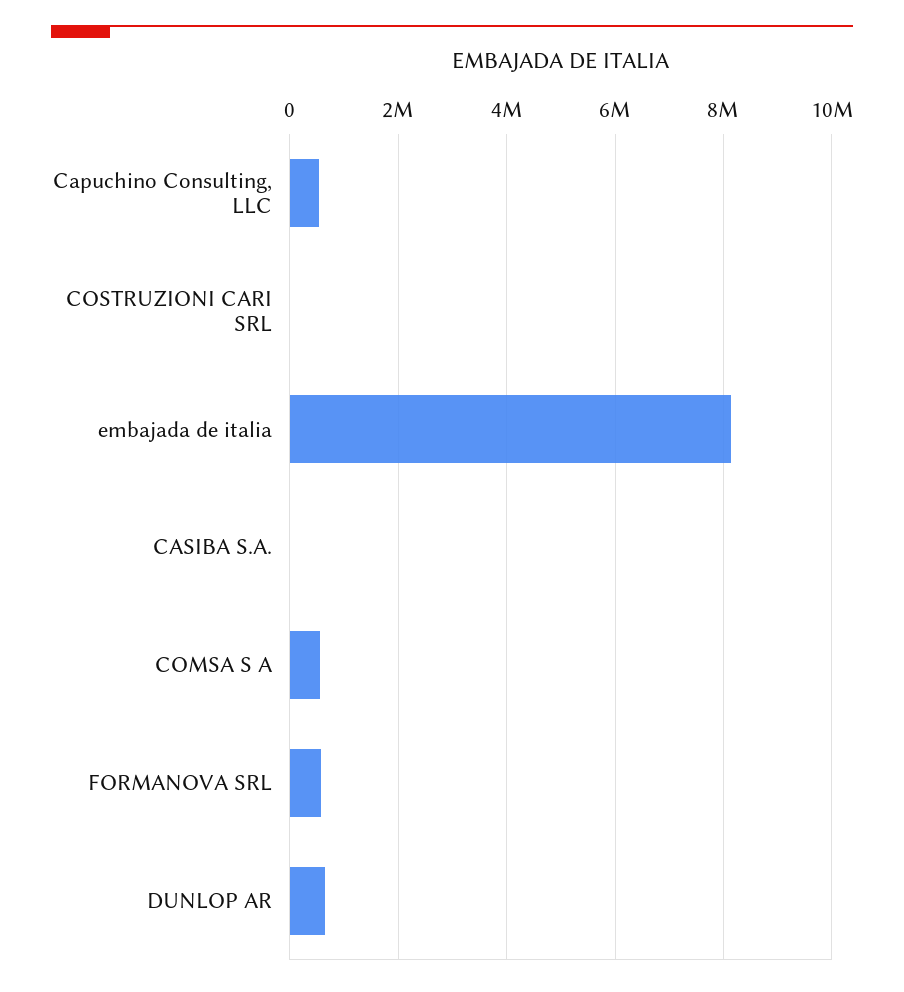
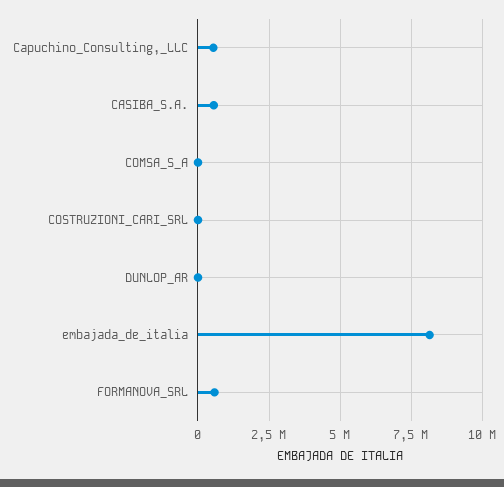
  {
    "Capuchino Consulting, LLC": 600000,
    "COSTRUZIONI CARI SRL": 0,
    "embajada de italia": 8200000,
-   "CASIBA S.A.": 0,
+   "CASIBA S.A.": 500000,
-   "COMSA S A": 600000,
+   "COMSA S A": 0,
    "FORMANOVA SRL": 600000,
-   "DUNLOP AR": 600000
+   "DUNLOP AR": 0
  }

